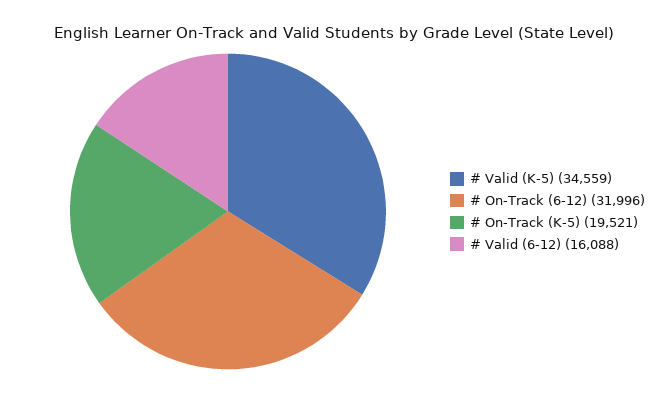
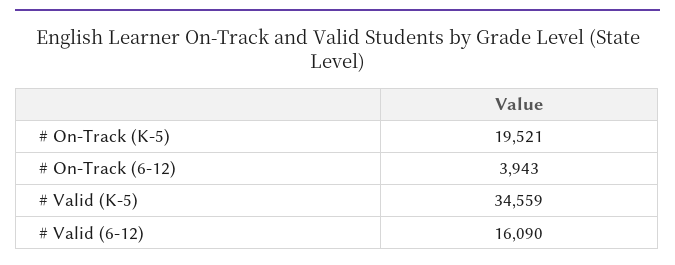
  {
    "# Valid (K-5)": 34559,
-   "# On-Track (6-12)": 31996,
+   "# On-Track (6-12)": 3943,
    "# On-Track (K-5)": 19521,
-   "# Valid (6-12)": 16088
+   "# Valid (6-12)": 16090
  }

